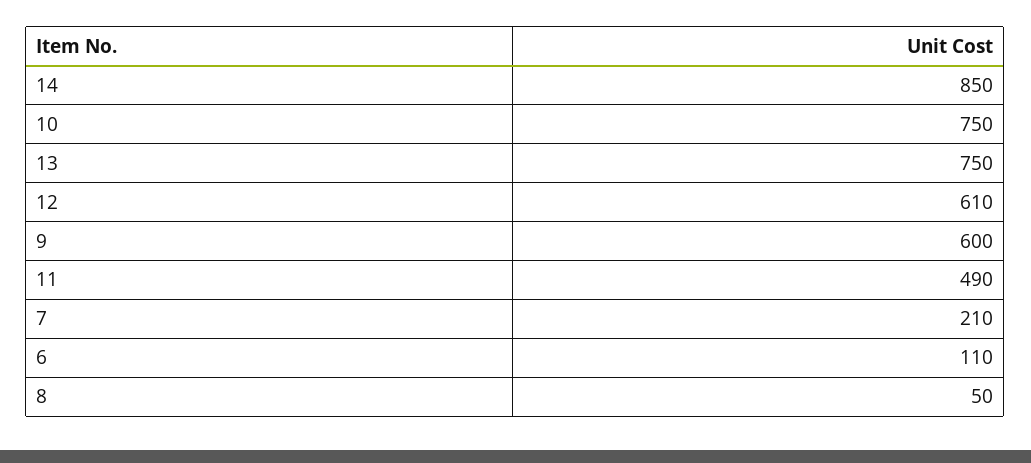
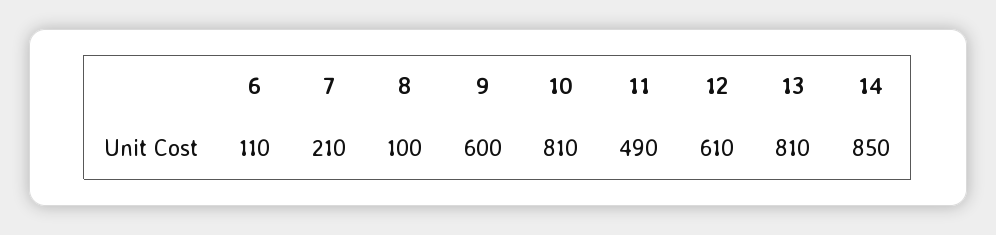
  {
    "14": 850,
-   "10": 750,
+   "10": 810,
-   "13": 750,
+   "13": 810,
    "12": 610,
    "9": 600,
    "11": 490,
    "7": 210,
    "6": 110,
-   "8": 50
+   "8": 100
  }

